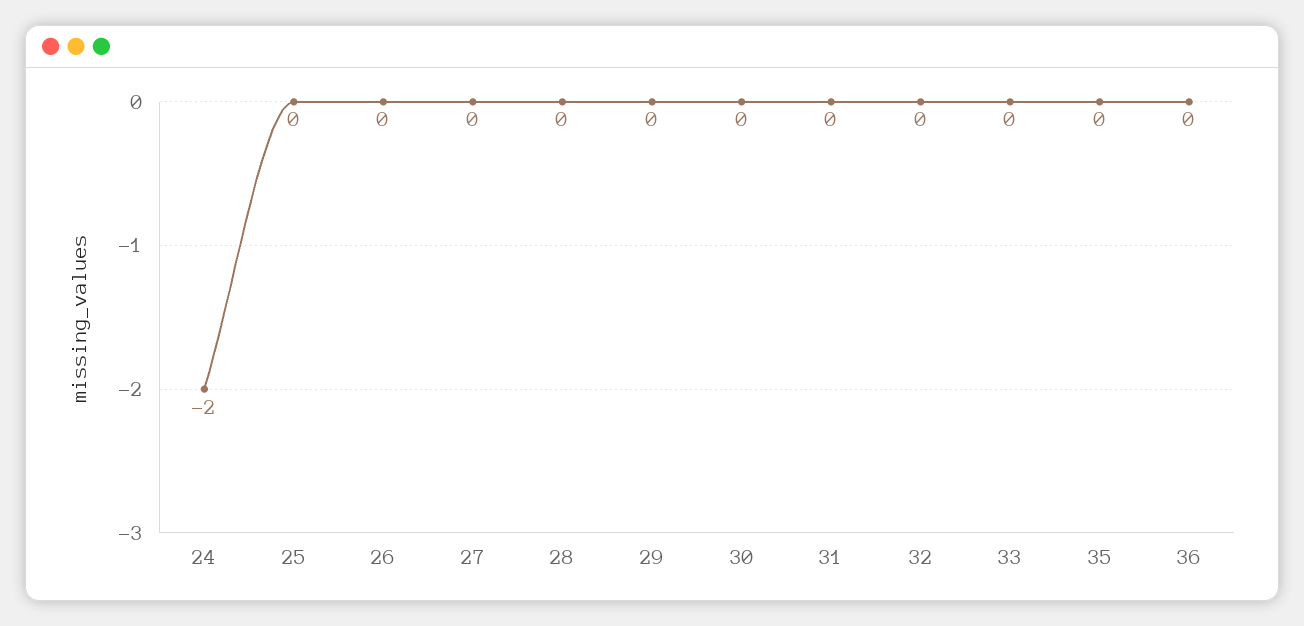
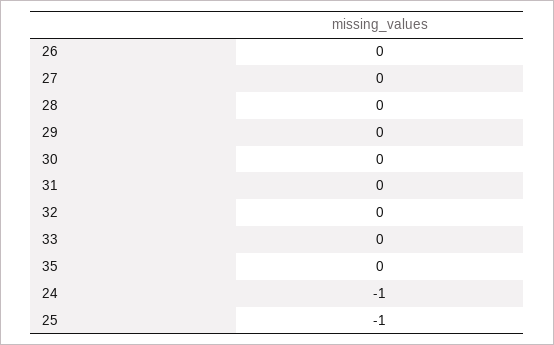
  {
-   "24": -2,
+   "24": -1,
-   "25": 0,
+   "25": -1,
    "26": 0,
    "27": 0,
    "28": 0,
    "29": 0,
    "30": 0,
    "31": 0,
    "32": 0,
    "33": 0,
-   "35": 0,
+   "35": 0
-   "36": 0
  }

